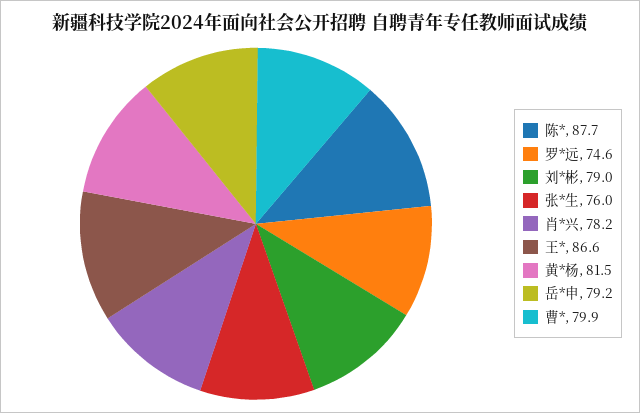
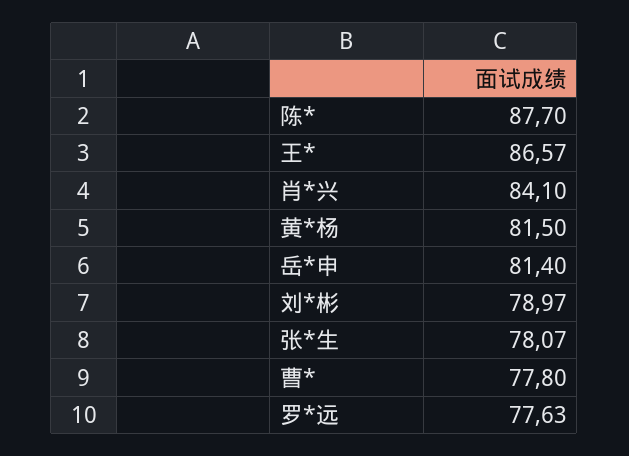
  {
    "陈*": 87.7,
-   "罗*远": 74.6,
+   "罗*远": 77.63,
    "刘*彬": 78.97,
-   "张*生": 76,
+   "张*生": 78.07,
-   "肖*兴": 78.2,
+   "肖*兴": 84.1,
    "王*": 86.57,
    "黄*杨": 81.5,
-   "岳*申": 79.2,
+   "岳*申": 81.4,
-   "曹*": 79.9
+   "曹*": 77.8
  }

